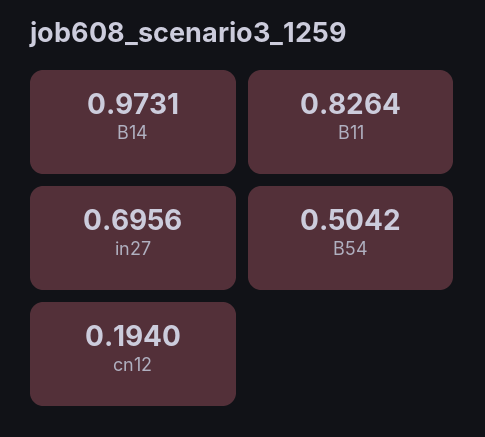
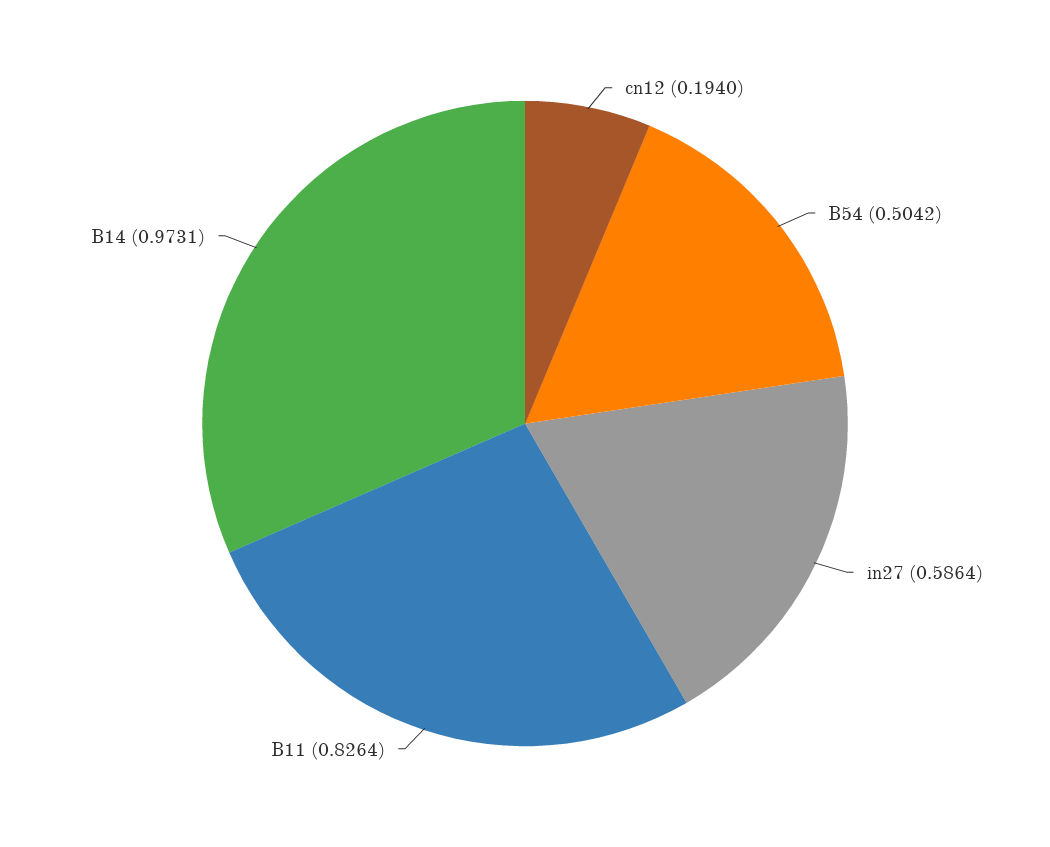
  {
    "B14": 0.9731,
    "B11": 0.8264,
-   "in27": 0.6956,
+   "in27": 0.5864,
    "B54": 0.5042,
    "cn12": 0.194
  }

